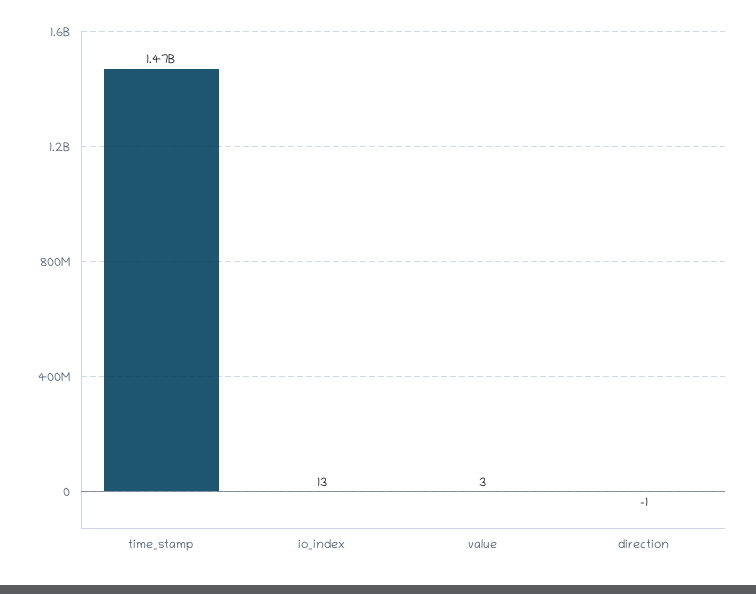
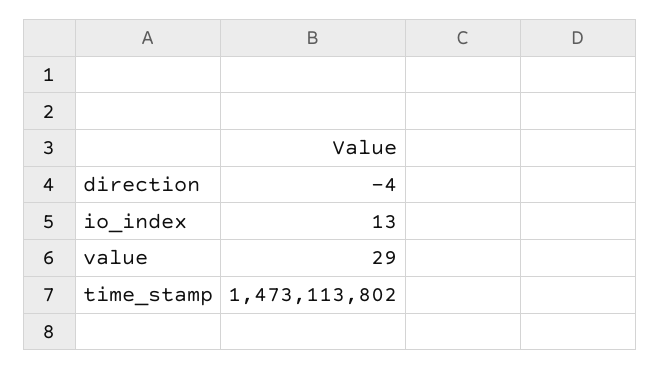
  {
    "time_stamp": 1473113802,
    "io_index": 13,
-   "value": 3,
+   "value": 29,
-   "direction": -1
+   "direction": -4
  }

